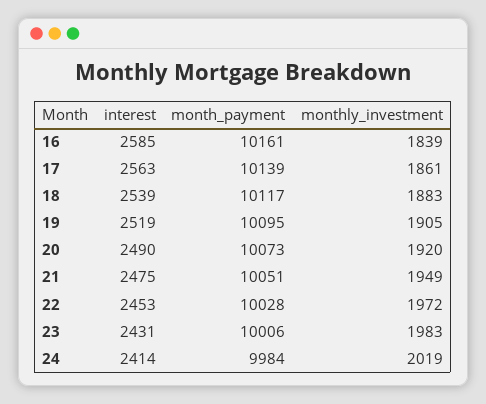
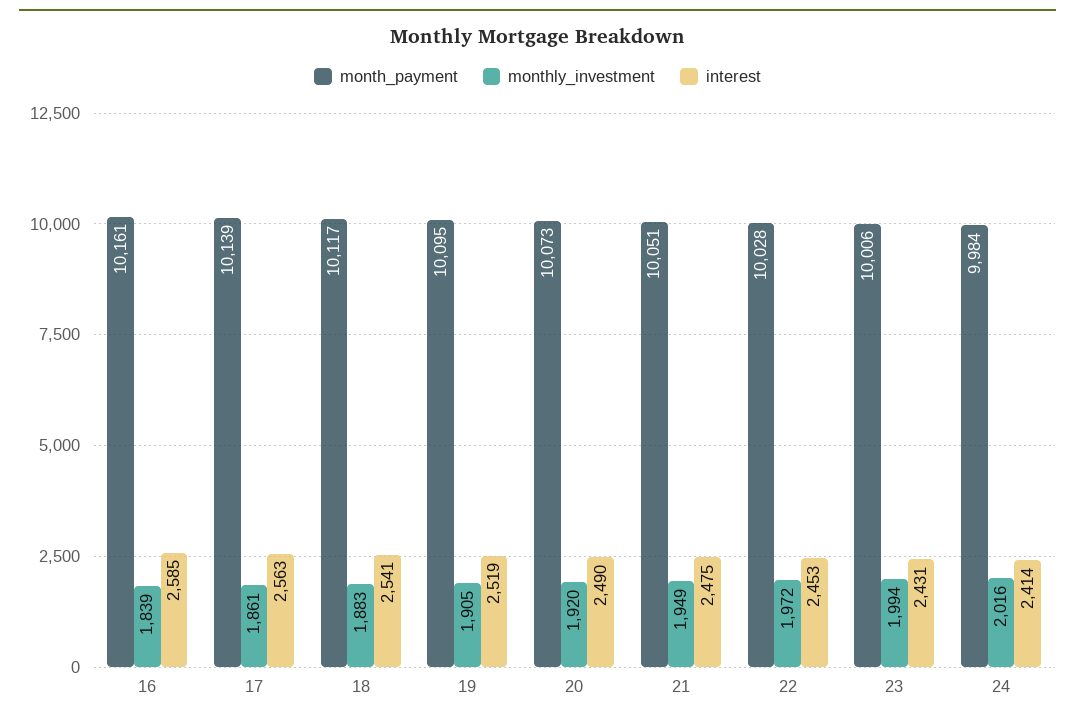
  {
    "interest": {
      "16": 2585,
      "17": 2563,
-     "18": 2539,
+     "18": 2541,
      "19": 2519,
      "20": 2490,
      "21": 2475,
      "22": 2453,
      "23": 2431,
      "24": 2414
    },
    "month_payment": {
      "16": 10161,
      "17": 10139,
      "18": 10117,
      "19": 10095,
      "20": 10073,
      "21": 10051,
      "22": 10028,
      "23": 10006,
      "24": 9984
    },
    "monthly_investment": {
      "16": 1839,
      "17": 1861,
      "18": 1883,
      "19": 1905,
      "20": 1920,
      "21": 1949,
      "22": 1972,
-     "23": 1983,
+     "23": 1994,
-     "24": 2019
+     "24": 2016
    }
  }

